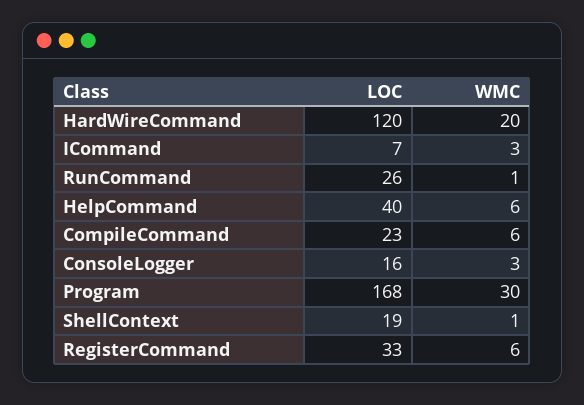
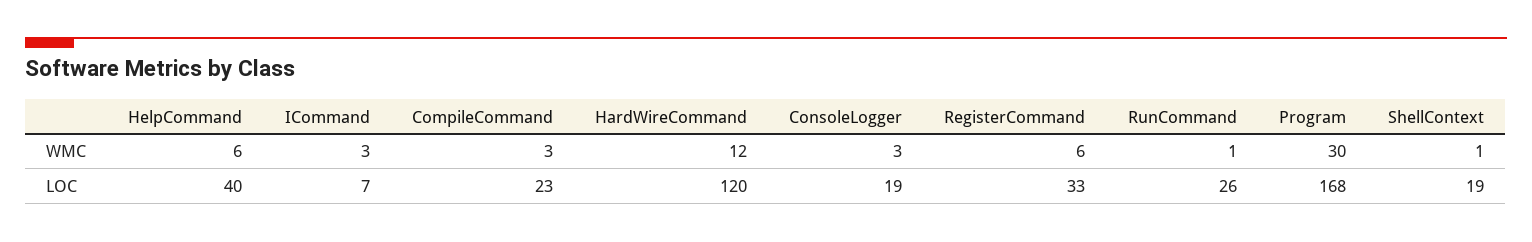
  {
    "LOC": {
      "HardWireCommand": 120,
      "ICommand": 7,
      "RunCommand": 26,
      "HelpCommand": 40,
      "CompileCommand": 23,
-     "ConsoleLogger": 16,
+     "ConsoleLogger": 19,
      "Program": 168,
      "ShellContext": 19,
      "RegisterCommand": 33
    },
    "WMC": {
-     "HardWireCommand": 20,
+     "HardWireCommand": 12,
      "ICommand": 3,
      "RunCommand": 1,
      "HelpCommand": 6,
-     "CompileCommand": 6,
+     "CompileCommand": 3,
      "ConsoleLogger": 3,
      "Program": 30,
      "ShellContext": 1,
      "RegisterCommand": 6
    }
  }

